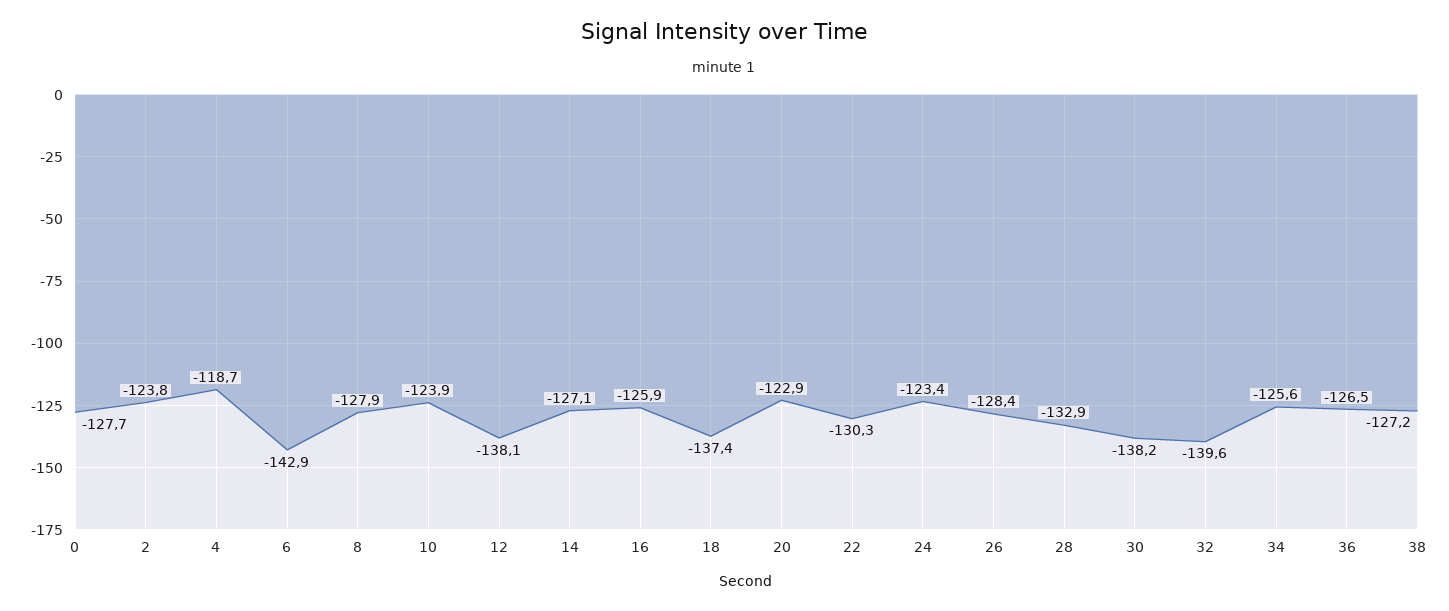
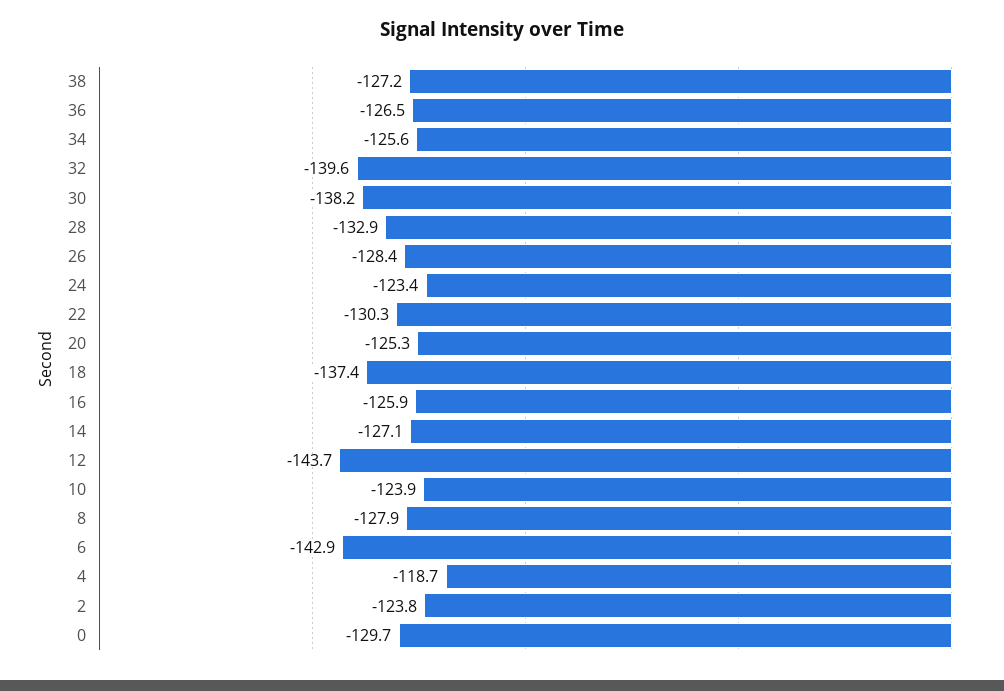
  {
-   "0": -127.7,
+   "0": -129.7,
    "2": -123.8,
    "4": -118.7,
    "6": -142.9,
    "8": -127.9,
    "10": -123.9,
-   "12": -138.1,
+   "12": -143.7,
    "14": -127.1,
    "16": -125.9,
    "18": -137.4,
-   "20": -122.9,
+   "20": -125.3,
    "22": -130.3,
    "24": -123.4,
    "26": -128.4,
    "28": -132.9,
    "30": -138.2,
    "32": -139.6,
    "34": -125.6,
    "36": -126.5,
    "38": -127.2
  }

